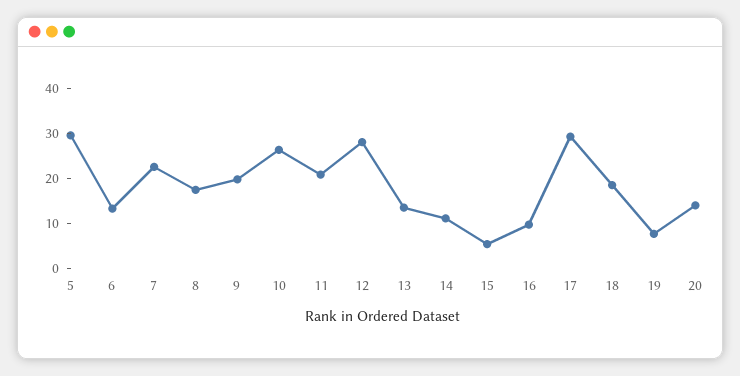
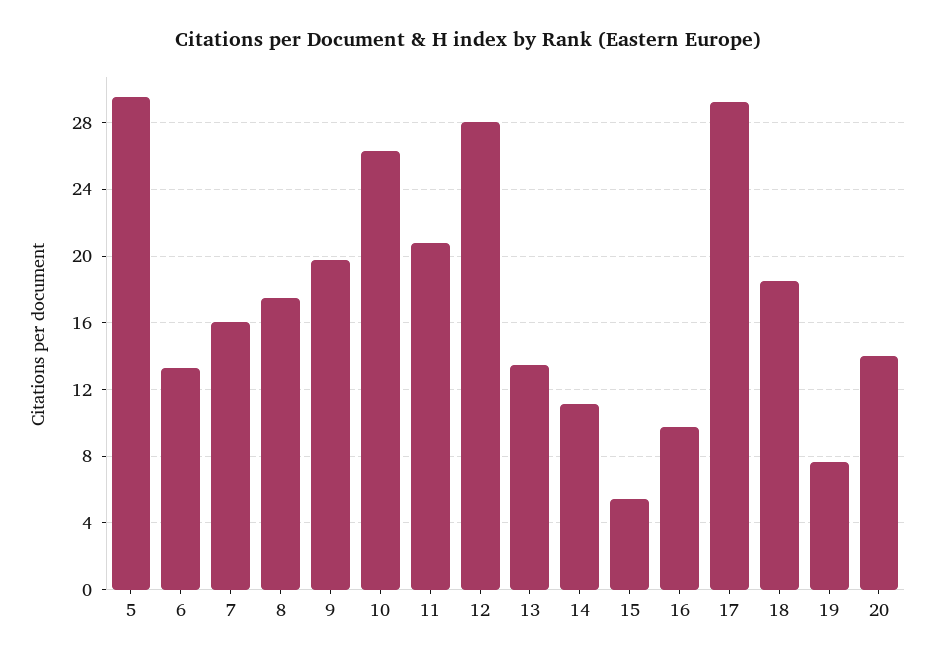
  {
    "5": 29.5,
    "6": 13.5,
-   "7": 22,
+   "7": 16,
    "8": 17.5,
    "9": 20,
    "10": 26.5,
    "11": 21,
    "12": 28,
    "13": 13.5,
    "14": 11,
    "15": 5.5,
    "16": 10,
    "17": 29.5,
    "18": 18.5,
    "19": 7.5,
    "20": 14
  }

